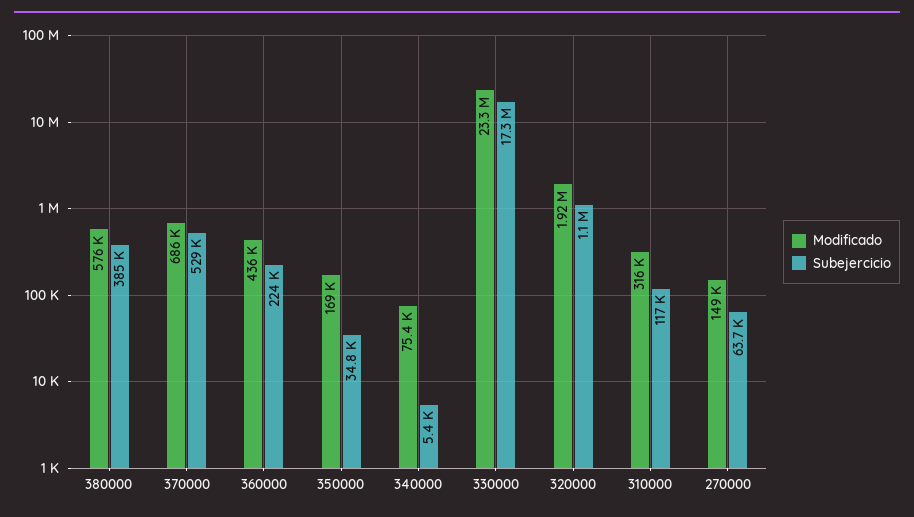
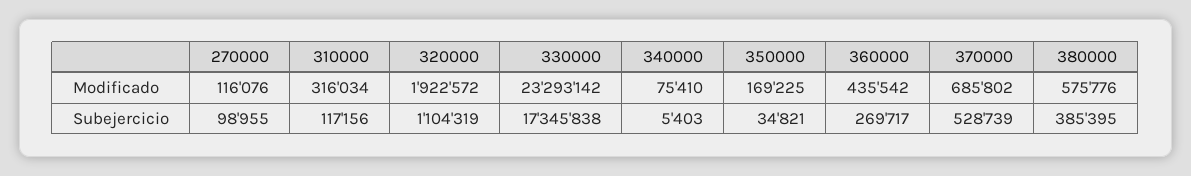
  {
    "Modificado": {
      "380000": 575776,
      "370000": 685802,
      "360000": 435542,
      "350000": 169225,
      "340000": 75410,
      "330000": 23293142,
      "320000": 1922572,
      "310000": 316034,
-     "270000": 149000
+     "270000": 116076
    },
    "Subejercicio": {
      "380000": 385395,
      "370000": 528739,
-     "360000": 224000,
+     "360000": 269717,
      "350000": 34821,
      "340000": 5403,
      "330000": 17345838,
      "320000": 1104319,
      "310000": 117156,
-     "270000": 63700
+     "270000": 98955
    }
  }

